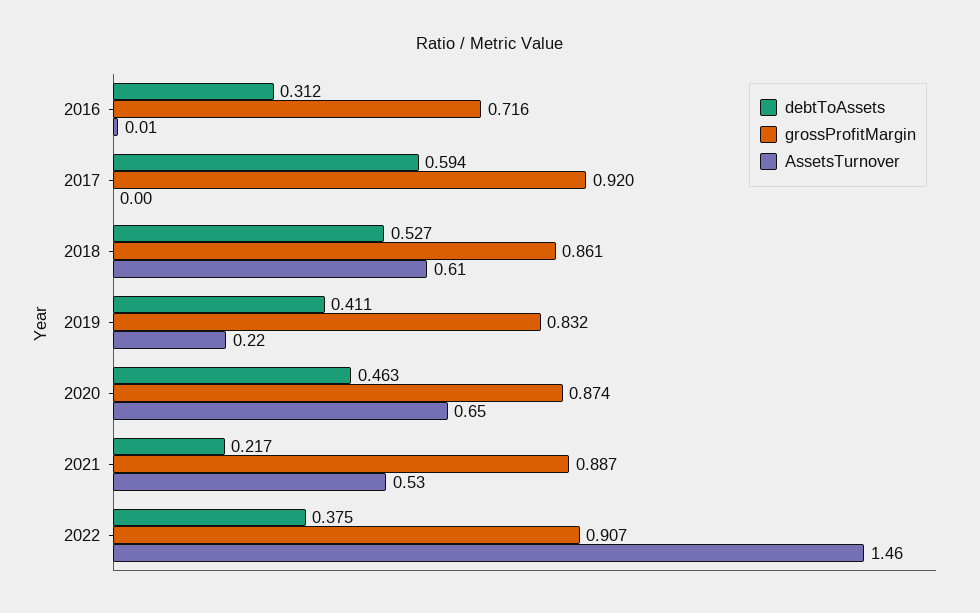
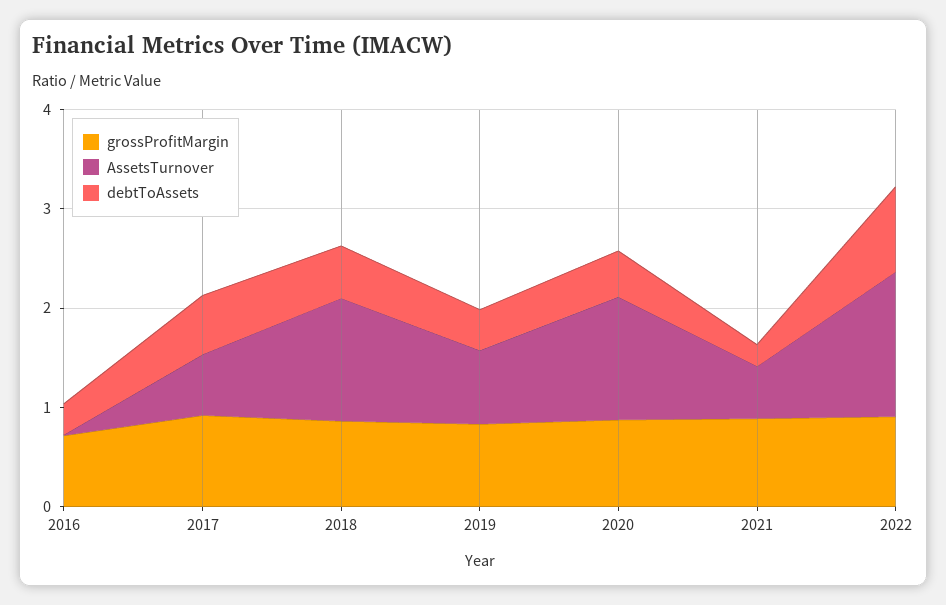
  {
    "debtToAssets": {
      "2016": 0.312,
      "2017": 0.594,
      "2018": 0.527,
      "2019": 0.411,
      "2020": 0.463,
      "2021": 0.217,
-     "2022": 0.375
+     "2022": 0.8
    },
    "grossProfitMargin": {
      "2016": 0.716,
      "2017": 0.92,
      "2018": 0.861,
      "2019": 0.832,
      "2020": 0.874,
      "2021": 0.887,
      "2022": 0.907
    },
    "AssetsTurnover": {
      "2016": 0.01,
-     "2017": 0,
+     "2017": 0.6,
-     "2018": 0.61,
+     "2018": 1.2,
-     "2019": 0.22,
+     "2019": 0.8,
-     "2020": 0.65,
+     "2020": 1.2,
      "2021": 0.53,
      "2022": 1.46
    }
  }

